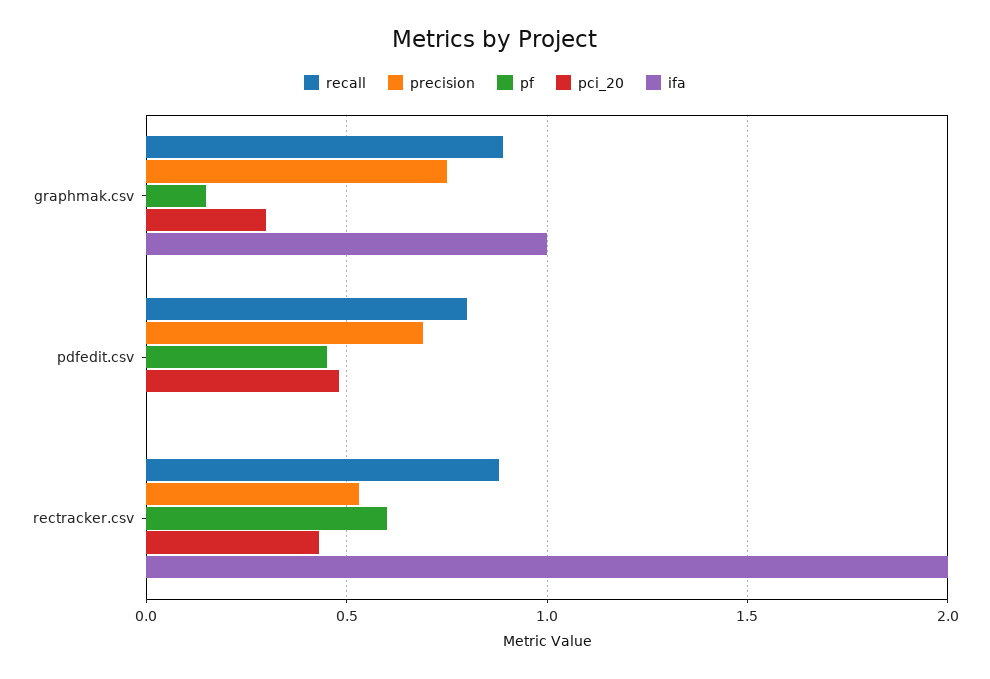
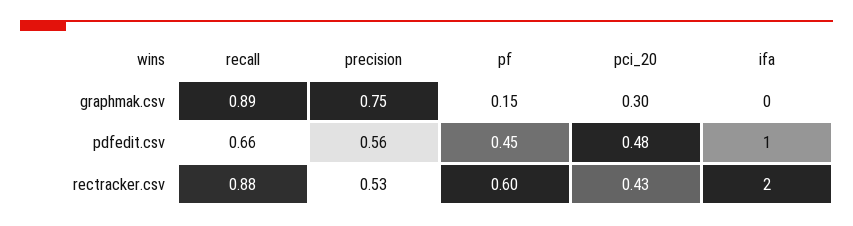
  {
    "recall": {
      "graphmak.csv": 0.89,
-     "pdfedit.csv": 0.8,
+     "pdfedit.csv": 0.66,
      "rectracker.csv": 0.88
    },
    "precision": {
      "graphmak.csv": 0.75,
-     "pdfedit.csv": 0.7,
+     "pdfedit.csv": 0.56,
      "rectracker.csv": 0.53
    },
    "pf": {
      "graphmak.csv": 0.15,
      "pdfedit.csv": 0.45,
      "rectracker.csv": 0.6
    },
    "pci_20": {
      "graphmak.csv": 0.3,
      "pdfedit.csv": 0.48,
      "rectracker.csv": 0.43
    },
    "ifa": {
-     "graphmak.csv": 1,
+     "graphmak.csv": 0,
-     "pdfedit.csv": 0,
+     "pdfedit.csv": 1,
      "rectracker.csv": 2
    }
  }

